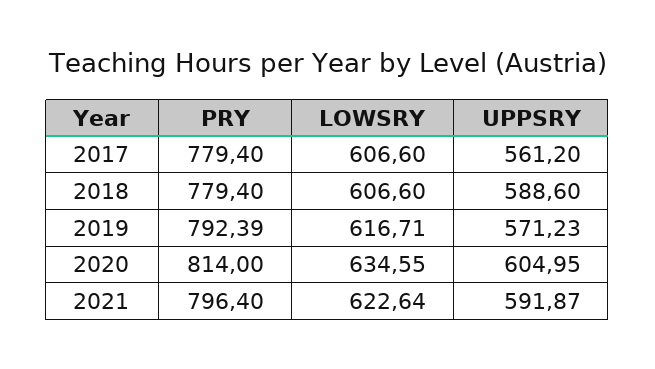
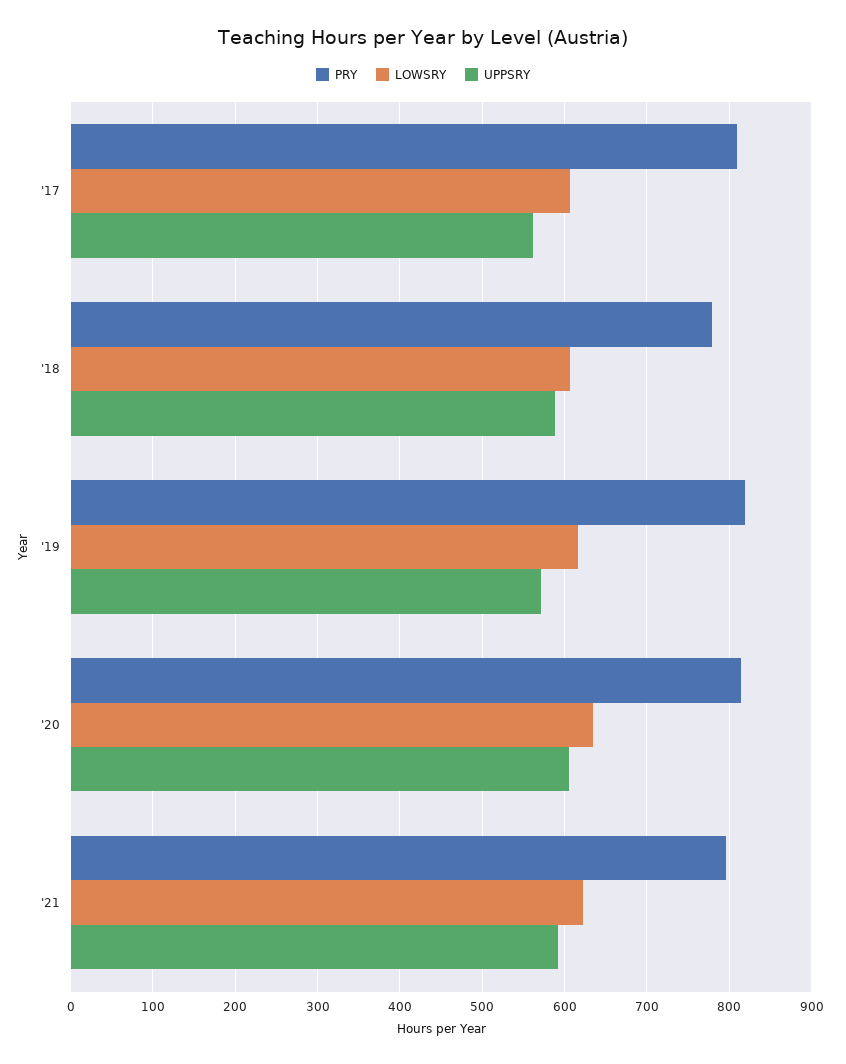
  {
    "PRY": {
-     "2017": 779.4,
+     "2017": 810,
      "2018": 779.4,
-     "2019": 792.39,
+     "2019": 820,
      "2020": 814,
      "2021": 796.4
    },
    "LOWSRY": {
      "2017": 606.6,
      "2018": 606.6,
      "2019": 616.71,
      "2020": 634.55,
      "2021": 622.64
    },
    "UPPSRY": {
      "2017": 561.2,
      "2018": 588.6,
      "2019": 571.23,
      "2020": 604.95,
      "2021": 591.87
    }
  }

